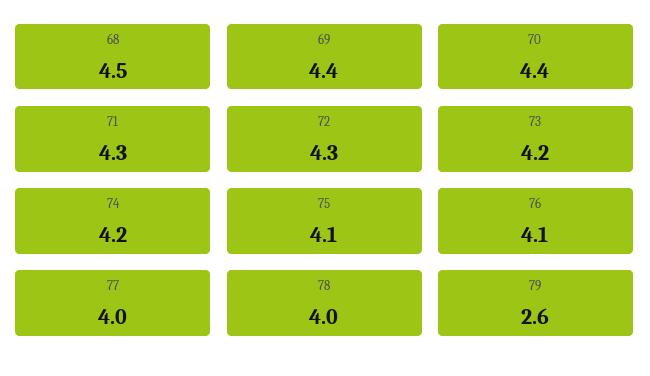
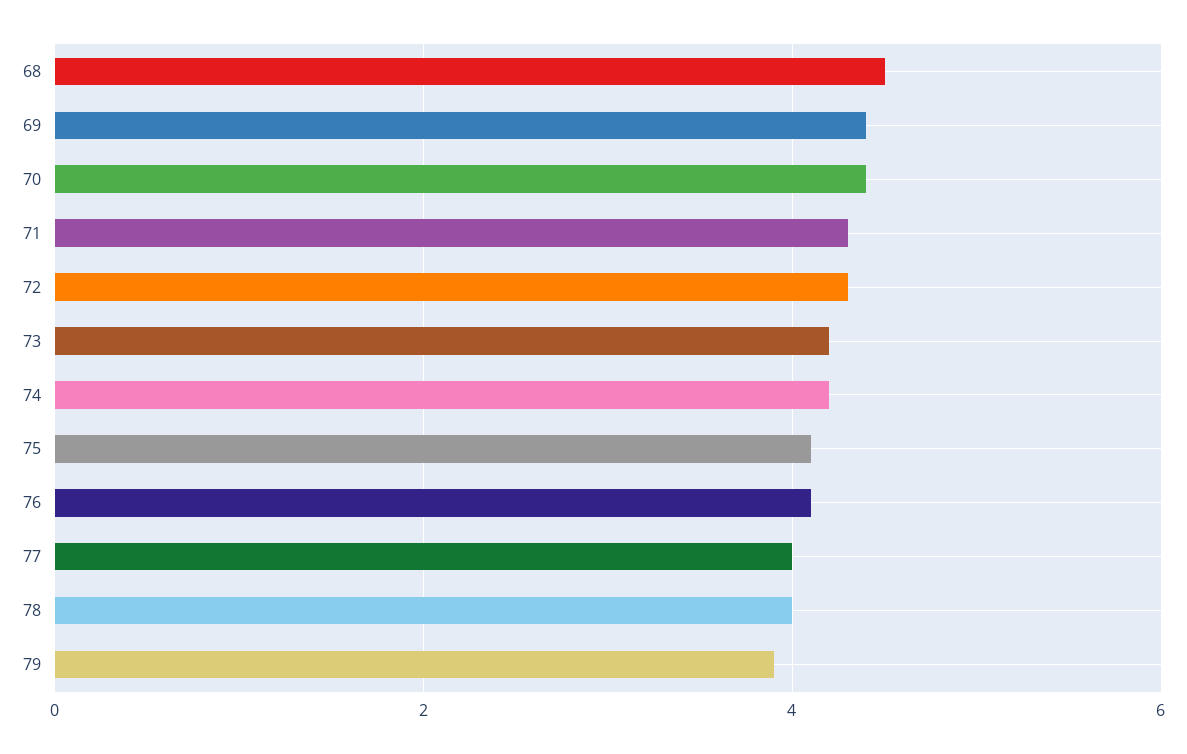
  {
    "68": 4.5,
    "69": 4.4,
    "70": 4.4,
    "71": 4.3,
    "72": 4.3,
    "73": 4.2,
    "74": 4.2,
    "75": 4.1,
    "76": 4.1,
    "77": 4,
    "78": 4,
-   "79": 2.6
+   "79": 4
  }

